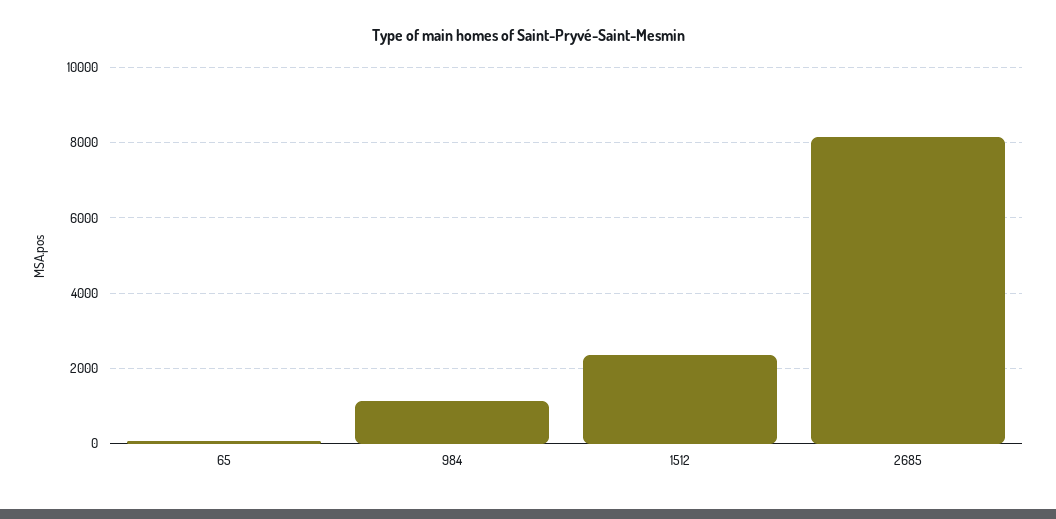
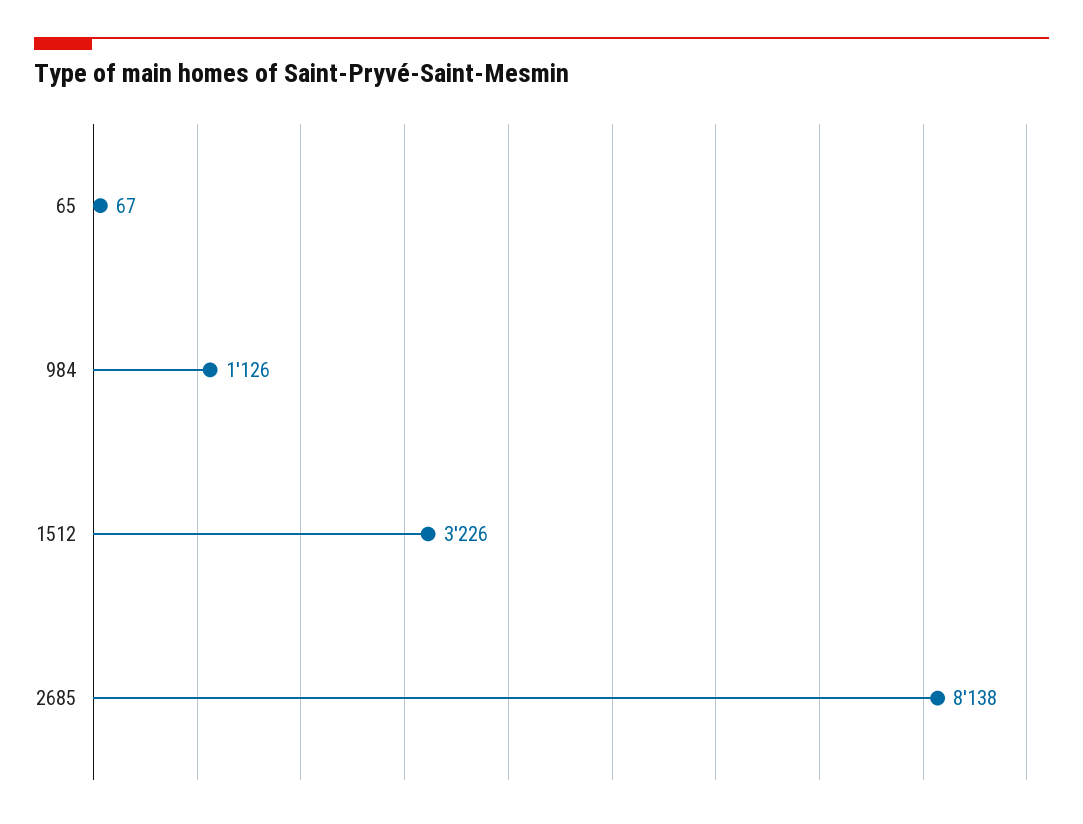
  {
    "65": 67,
    "984": 1126,
-   "1512": 2400,
+   "1512": 3226,
    "2685": 8138
  }

